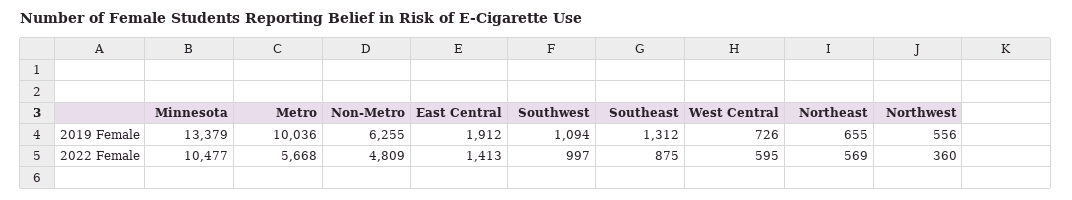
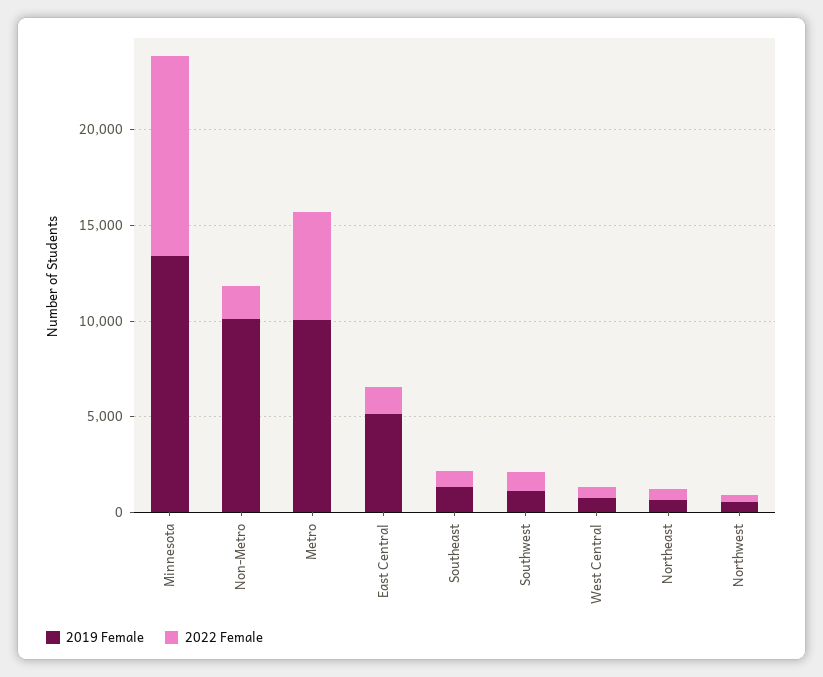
  {
    "2019 Female": {
      "Minnesota": 13379,
      "Metro": 10036,
-     "Non-Metro": 6255,
+     "Non-Metro": 10000,
-     "East Central": 1912,
+     "East Central": 5000,
      "Southwest": 1094,
      "Southeast": 1312,
      "West Central": 726,
      "Northeast": 655,
      "Northwest": 556
    },
    "2022 Female": {
      "Minnesota": 10477,
      "Metro": 5668,
-     "Non-Metro": 4809,
+     "Non-Metro": 2000,
      "East Central": 1413,
      "Southwest": 997,
      "Southeast": 875,
      "West Central": 595,
      "Northeast": 569,
      "Northwest": 360
    }
  }

